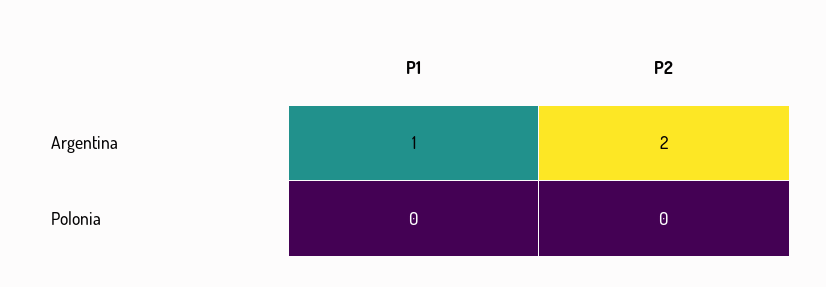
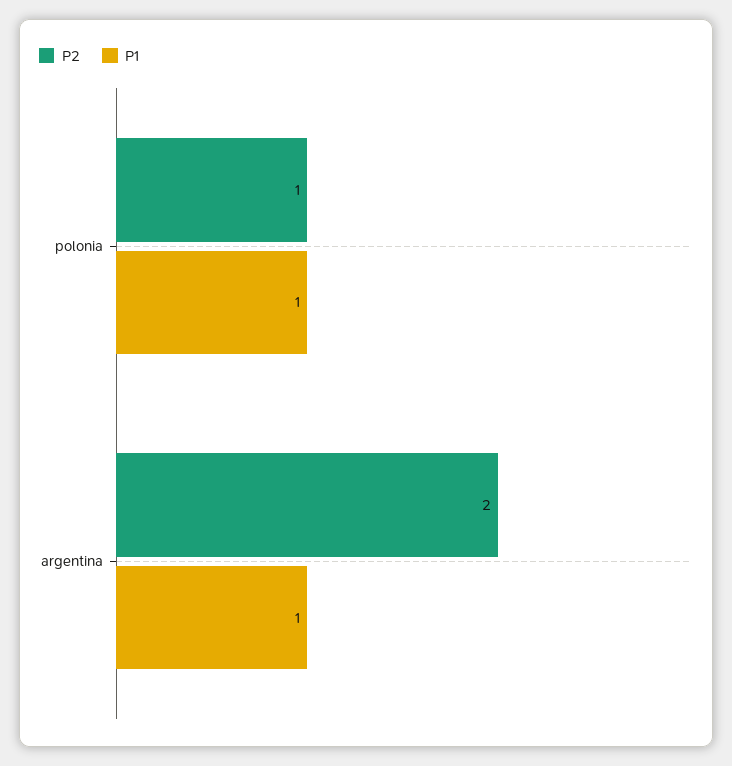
  {
    "P1": {
      "Argentina": 1,
-     "Polonia": 0
+     "Polonia": 1
    },
    "P2": {
      "Argentina": 2,
-     "Polonia": 0
+     "Polonia": 1
    }
  }

